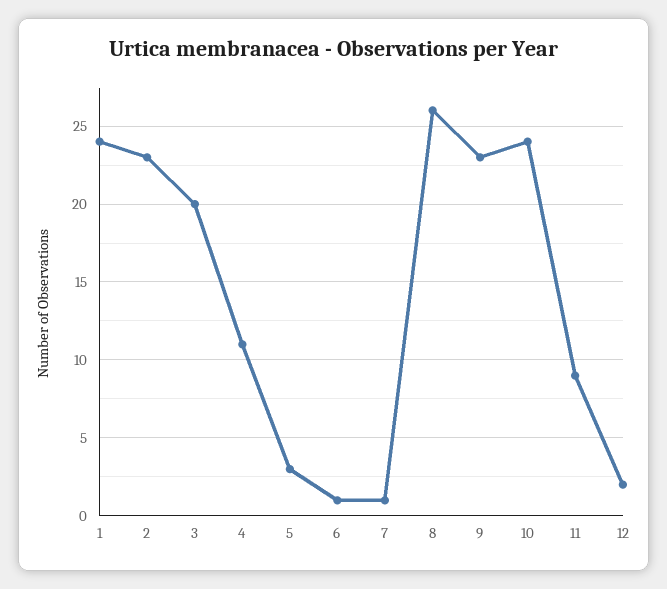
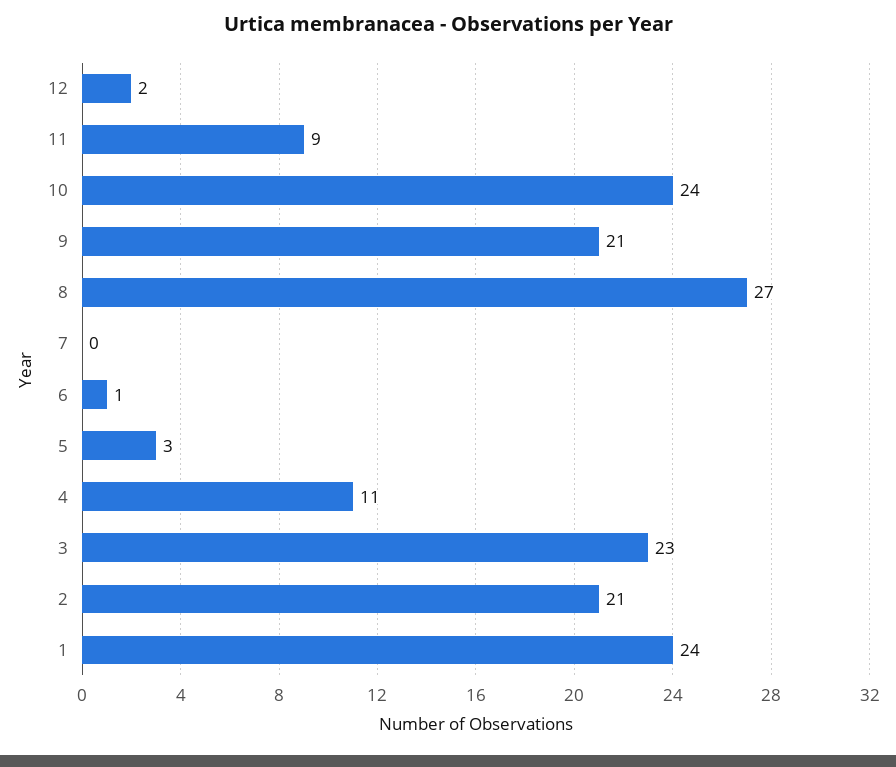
  {
    "1": 24,
-   "2": 23,
+   "2": 21,
-   "3": 20,
+   "3": 23,
    "4": 11,
    "5": 3,
    "6": 1,
-   "7": 1,
+   "7": 0,
-   "8": 26,
+   "8": 27,
-   "9": 23,
+   "9": 21,
    "10": 24,
    "11": 9,
    "12": 2
  }

